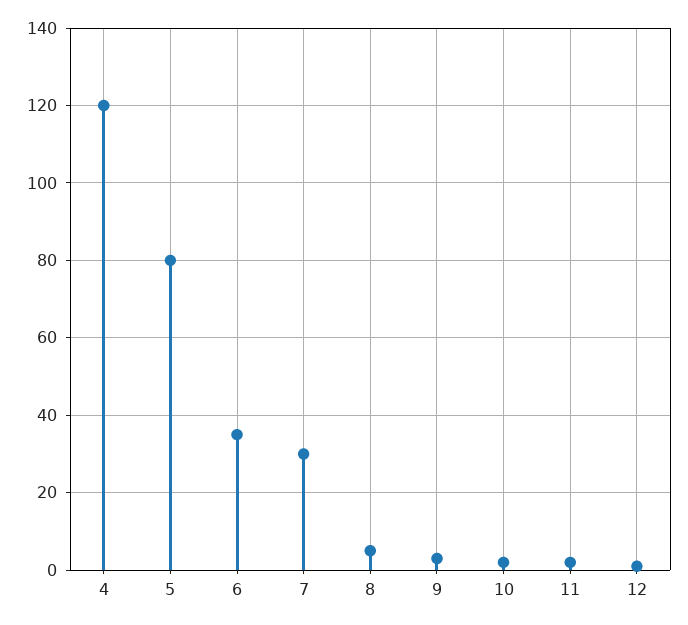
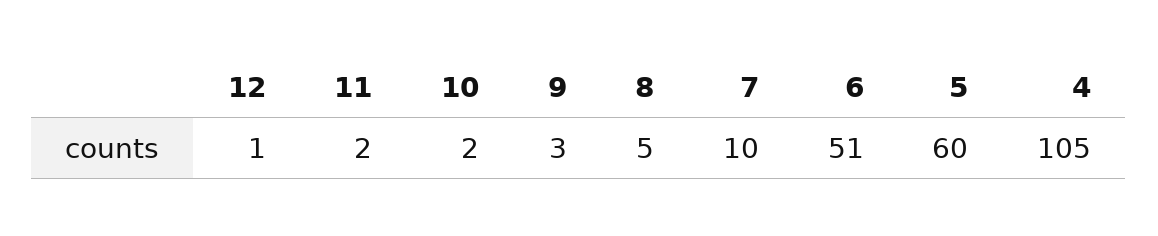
  {
-   "4": 120,
+   "4": 105,
-   "5": 80,
+   "5": 60,
-   "6": 35,
+   "6": 51,
-   "7": 30,
+   "7": 10,
    "8": 5,
    "9": 3,
    "10": 2,
    "11": 2,
    "12": 1
  }

